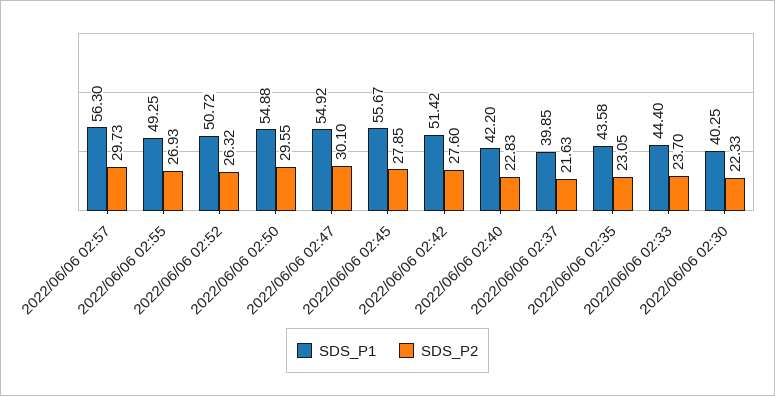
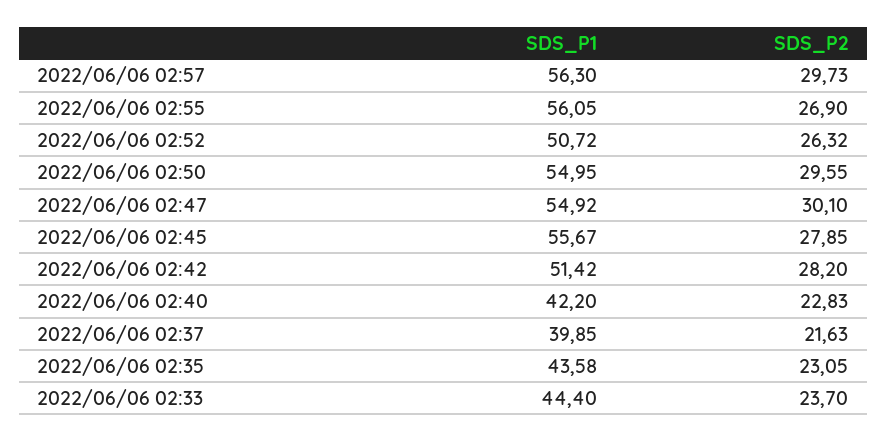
  {
    "SDS_P1": {
      "2022/06/06 02:57": 56.3,
-     "2022/06/06 02:55": 49.25,
+     "2022/06/06 02:55": 56.05,
      "2022/06/06 02:52": 50.72,
-     "2022/06/06 02:50": 54.88,
+     "2022/06/06 02:50": 54.95,
      "2022/06/06 02:47": 54.92,
      "2022/06/06 02:45": 55.67,
      "2022/06/06 02:42": 51.42,
      "2022/06/06 02:40": 42.2,
      "2022/06/06 02:37": 39.85,
      "2022/06/06 02:35": 43.58,
-     "2022/06/06 02:33": 44.4,
+     "2022/06/06 02:33": 44.4
-     "2022/06/06 02:30": 40.25
    },
    "SDS_P2": {
      "2022/06/06 02:57": 29.73,
-     "2022/06/06 02:55": 26.93,
+     "2022/06/06 02:55": 26.9,
      "2022/06/06 02:52": 26.32,
      "2022/06/06 02:50": 29.55,
      "2022/06/06 02:47": 30.1,
      "2022/06/06 02:45": 27.85,
-     "2022/06/06 02:42": 27.6,
+     "2022/06/06 02:42": 28.2,
      "2022/06/06 02:40": 22.83,
      "2022/06/06 02:37": 21.63,
      "2022/06/06 02:35": 23.05,
-     "2022/06/06 02:33": 23.7,
+     "2022/06/06 02:33": 23.7
-     "2022/06/06 02:30": 22.33
    }
  }

